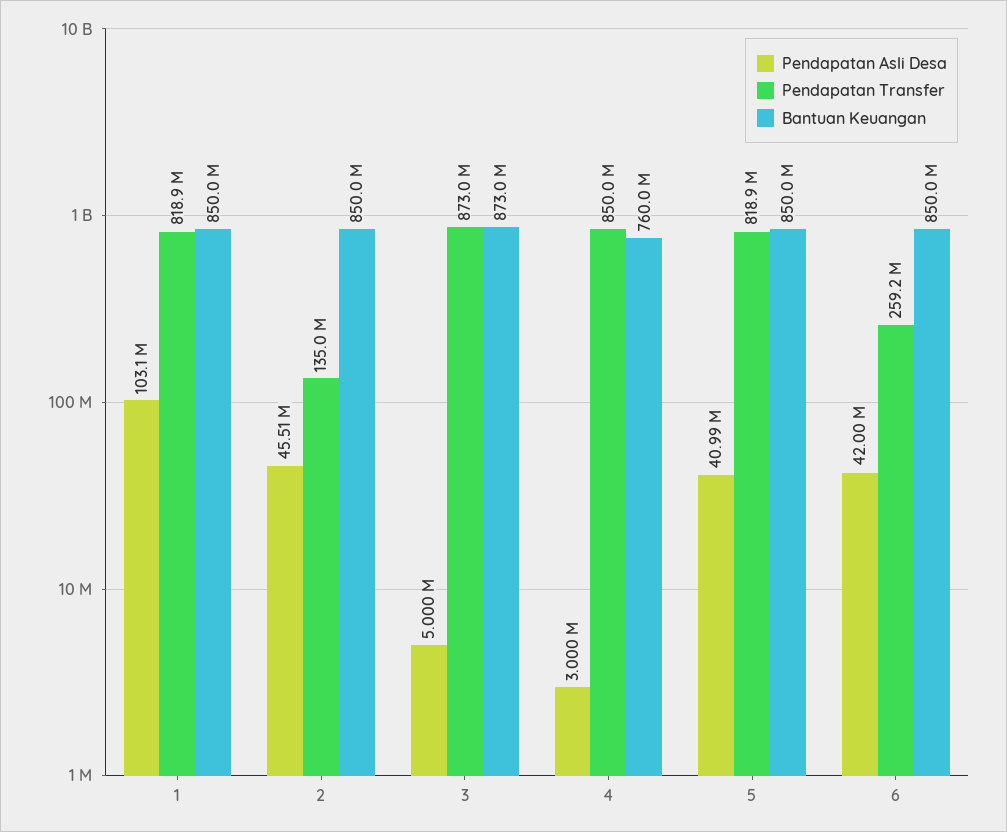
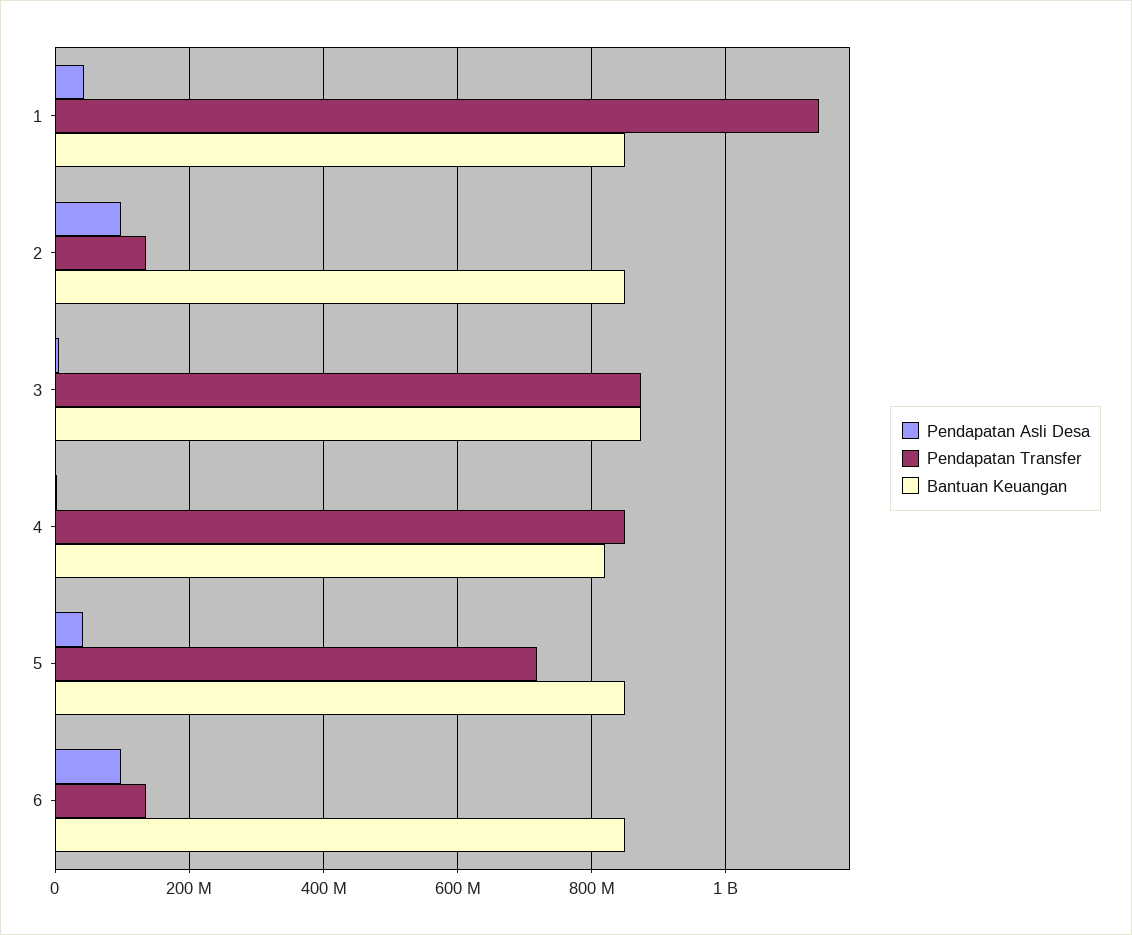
  {
    "Pendapatan Asli Desa": {
-     "1": 103100000,
+     "1": 40000000,
-     "2": 45510000,
+     "2": 100000000,
      "3": 5000000,
      "4": 3000000,
      "5": 40990000,
-     "6": 42000000
+     "6": 100000000
    },
    "Pendapatan Transfer": {
-     "1": 818900000,
+     "1": 1140000000,
      "2": 135000000,
      "3": 873000000,
      "4": 850000000,
-     "5": 818900000,
+     "5": 720000000,
-     "6": 259200000
+     "6": 140000000
    },
    "Bantuan Keuangan": {
      "1": 850000000,
      "2": 850000000,
      "3": 873000000,
-     "4": 760000000,
+     "4": 820000000,
      "5": 850000000,
      "6": 850000000
    }
  }

